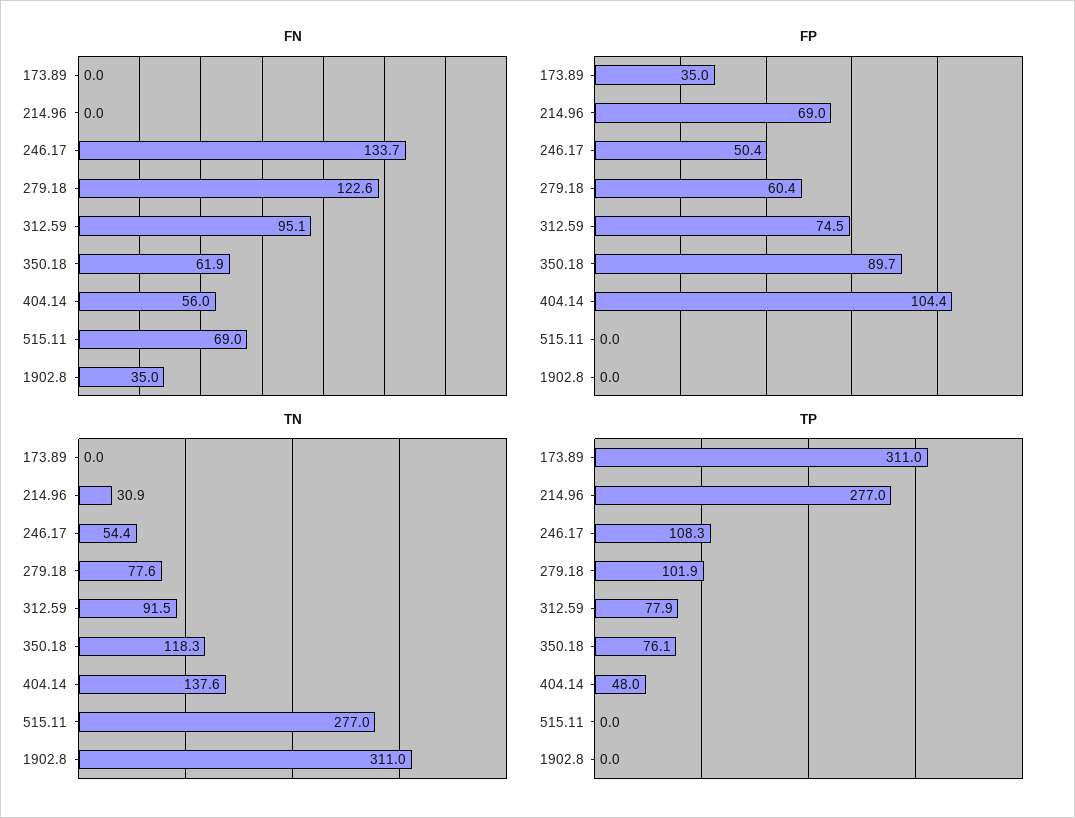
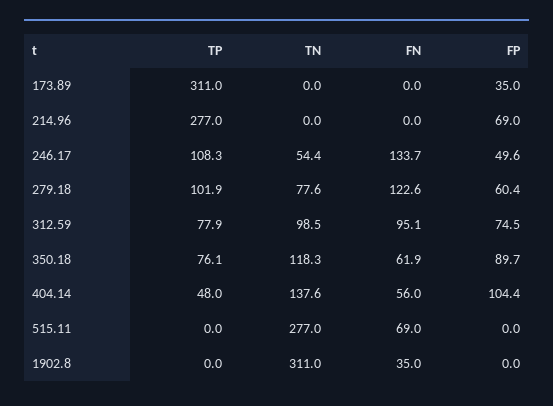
  {
    "FN": {
      "173.89": 0,
      "214.96": 0,
      "246.17": 133.7,
      "279.18": 122.6,
      "312.59": 95.1,
      "350.18": 61.9,
      "404.14": 56,
      "515.11": 69,
      "1902.8": 35
    },
    "FP": {
      "173.89": 35,
      "214.96": 69,
-     "246.17": 50.4,
+     "246.17": 49.6,
      "279.18": 60.4,
      "312.59": 74.5,
      "350.18": 89.7,
      "404.14": 104.4,
      "515.11": 0,
      "1902.8": 0
    },
    "TN": {
      "173.89": 0,
-     "214.96": 30.9,
+     "214.96": 0,
      "246.17": 54.4,
      "279.18": 77.6,
-     "312.59": 91.5,
+     "312.59": 98.5,
      "350.18": 118.3,
      "404.14": 137.6,
      "515.11": 277,
      "1902.8": 311
    },
    "TP": {
      "173.89": 311,
      "214.96": 277,
      "246.17": 108.3,
      "279.18": 101.9,
      "312.59": 77.9,
      "350.18": 76.1,
      "404.14": 48,
      "515.11": 0,
      "1902.8": 0
    }
  }

